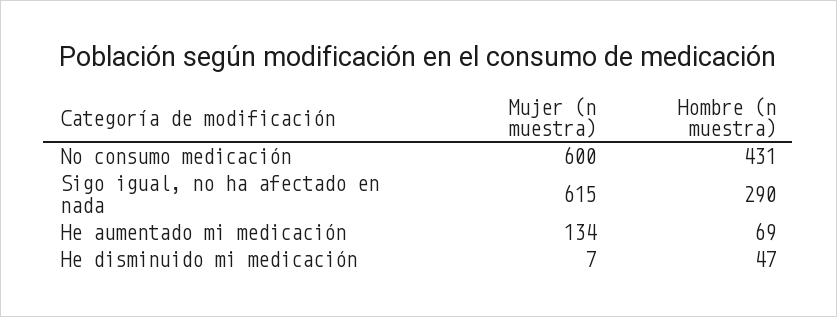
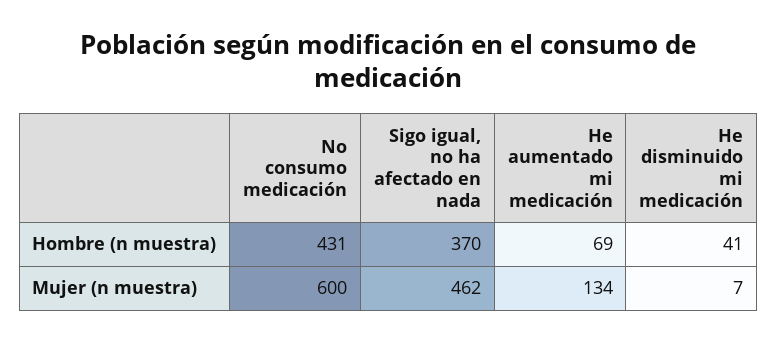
  {
    "Mujer (n muestra)": {
      "No consumo medicación": 600,
-     "Sigo igual, no ha afectado en nada": 615,
+     "Sigo igual, no ha afectado en nada": 462,
      "He aumentado mi medicación": 134,
      "He disminuido mi medicación": 7
    },
    "Hombre (n muestra)": {
      "No consumo medicación": 431,
-     "Sigo igual, no ha afectado en nada": 290,
+     "Sigo igual, no ha afectado en nada": 370,
      "He aumentado mi medicación": 69,
-     "He disminuido mi medicación": 47
+     "He disminuido mi medicación": 41
    }
  }

